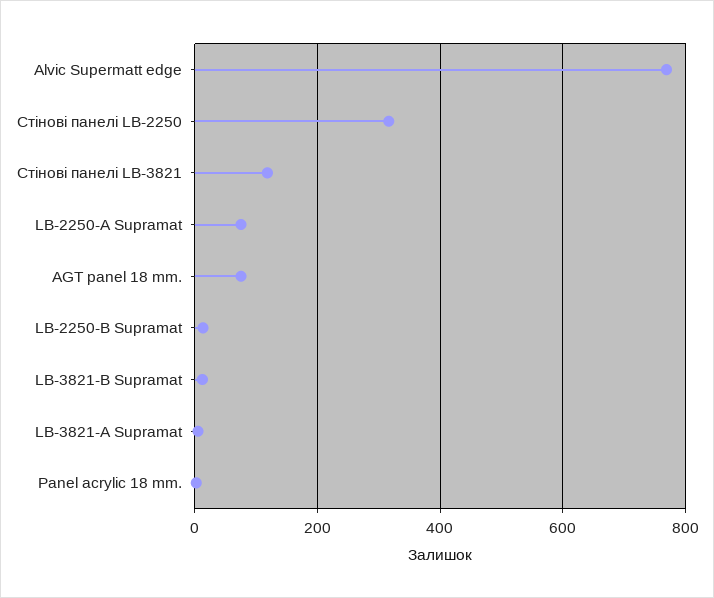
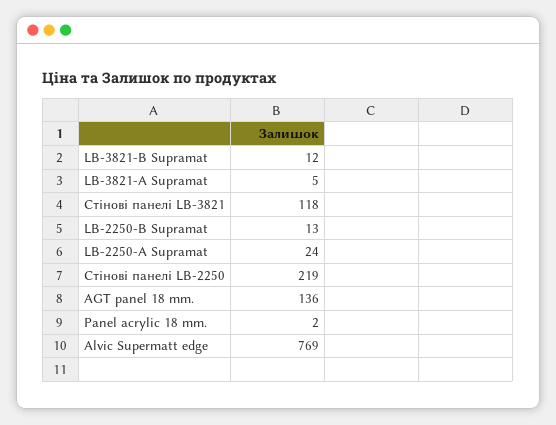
  {
    "Alvic Supermatt edge": 769,
-   "Стінові панелі LB-2250": 320,
+   "Стінові панелі LB-2250": 219,
    "Стінові панелі LB-3821": 118,
-   "LB-2250-А Supramat": 80,
+   "LB-2250-А Supramat": 24,
-   "AGT panel 18 mm.": 80,
+   "AGT panel 18 mm.": 136,
    "LB-2250-В Supramat": 13,
    "LB-3821-В Supramat": 12,
    "LB-3821-А Supramat": 5,
    "Panel acrylic 18 mm.": 2
  }

